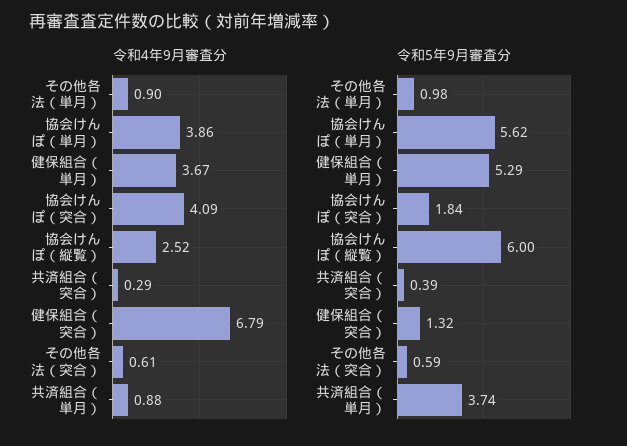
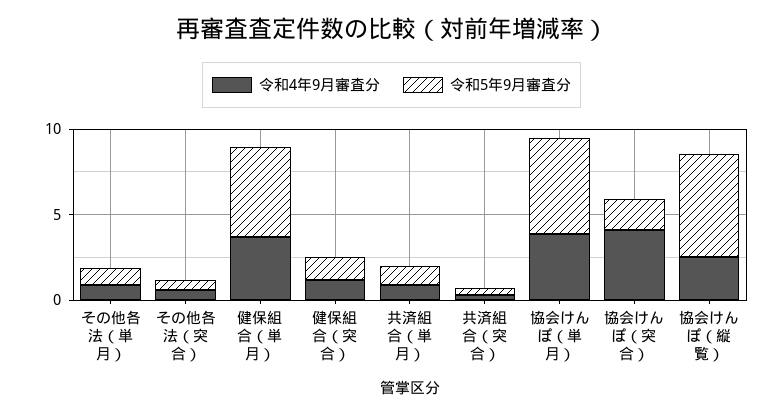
  {
    "令和4年9月審査分": {
      "その他各法（単月）": 0.9,
      "協会けんぽ（単月）": 3.86,
      "健保組合（単月）": 3.67,
      "協会けんぽ（突合）": 4.09,
      "協会けんぽ（縦覧）": 2.52,
      "共済組合（突合）": 0.29,
-     "健保組合（突合）": 6.79,
+     "健保組合（突合）": 1,
      "その他各法（突合）": 0.61,
      "共済組合（単月）": 0.88
    },
    "令和5年9月審査分": {
      "その他各法（単月）": 0.98,
      "協会けんぽ（単月）": 5.62,
      "健保組合（単月）": 5.29,
      "協会けんぽ（突合）": 1.84,
      "協会けんぽ（縦覧）": 6,
      "共済組合（突合）": 0.39,
      "健保組合（突合）": 1.32,
      "その他各法（突合）": 0.59,
-     "共済組合（単月）": 3.74
+     "共済組合（単月）": 1
    }
  }

